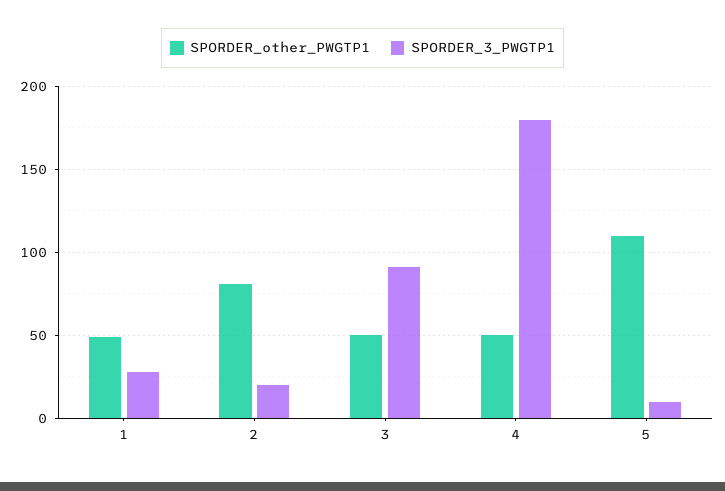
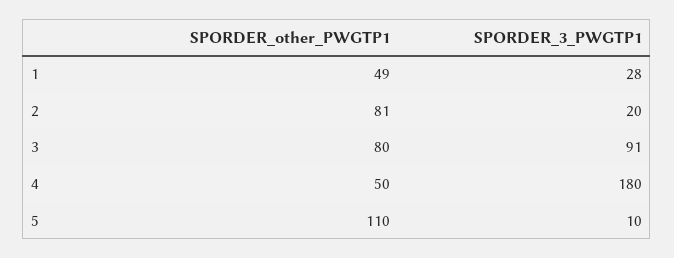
  {
    "SPORDER_other_PWGTP1": {
      "1": 49,
      "2": 81,
-     "3": 50,
+     "3": 80,
      "4": 50,
      "5": 110
    },
    "SPORDER_3_PWGTP1": {
      "1": 28,
      "2": 20,
      "3": 91,
      "4": 180,
      "5": 10
    }
  }

